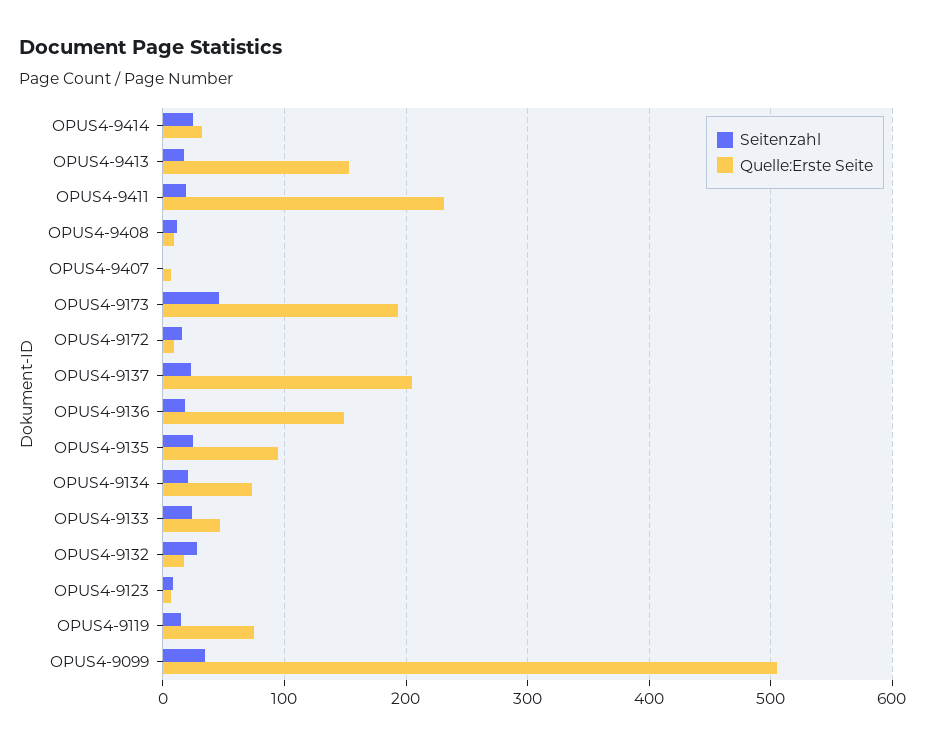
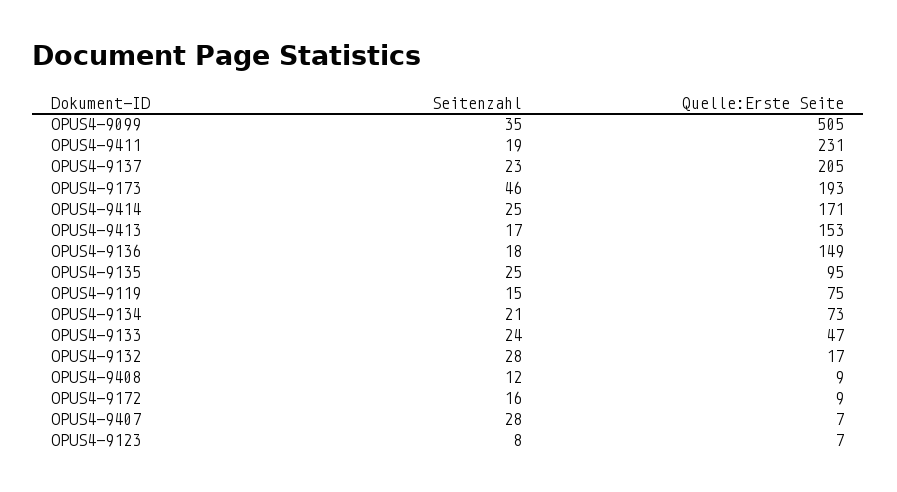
  {
    "Seitenzahl": {
      "OPUS4-9414": 25,
      "OPUS4-9413": 17,
      "OPUS4-9411": 19,
      "OPUS4-9408": 12,
-     "OPUS4-9407": 0,
+     "OPUS4-9407": 28,
      "OPUS4-9173": 46,
      "OPUS4-9172": 16,
      "OPUS4-9137": 23,
      "OPUS4-9136": 18,
      "OPUS4-9135": 25,
      "OPUS4-9134": 21,
      "OPUS4-9133": 24,
      "OPUS4-9132": 28,
      "OPUS4-9123": 8,
      "OPUS4-9119": 15,
      "OPUS4-9099": 35
    },
    "Quelle:Erste Seite": {
-     "OPUS4-9414": 30,
+     "OPUS4-9414": 171,
      "OPUS4-9413": 153,
      "OPUS4-9411": 231,
      "OPUS4-9408": 9,
      "OPUS4-9407": 7,
      "OPUS4-9173": 193,
      "OPUS4-9172": 9,
      "OPUS4-9137": 205,
      "OPUS4-9136": 149,
      "OPUS4-9135": 95,
      "OPUS4-9134": 73,
      "OPUS4-9133": 47,
      "OPUS4-9132": 17,
      "OPUS4-9123": 7,
      "OPUS4-9119": 75,
      "OPUS4-9099": 505
    }
  }

